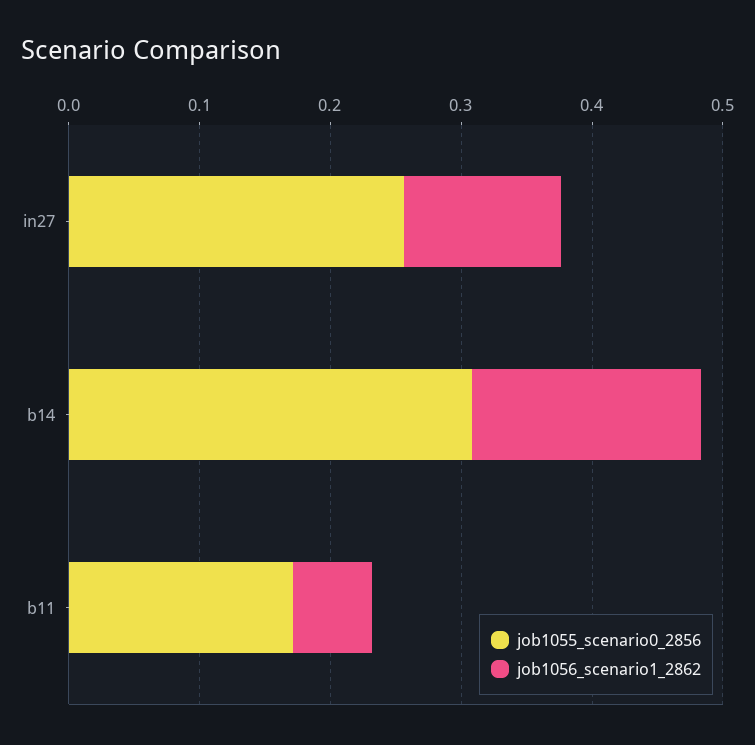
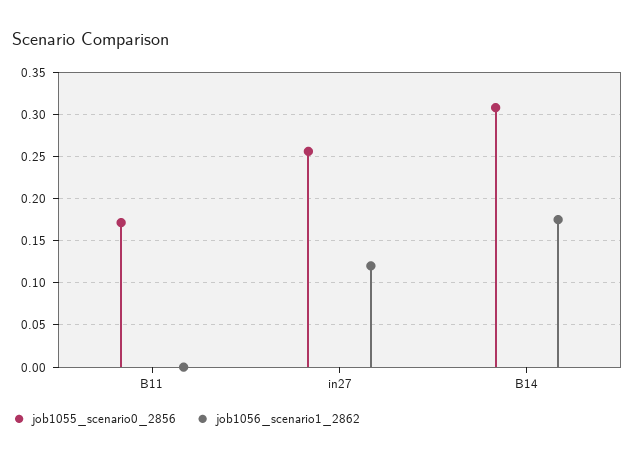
  {
    "job1055_scenario0_2856": {
      "in27": 0.26,
      "b14": 0.31,
      "b11": 0.17
    },
    "job1056_scenario1_2862": {
      "in27": 0.12,
      "b14": 0.18,
-     "b11": 0.06
+     "b11": 0
    }
  }

